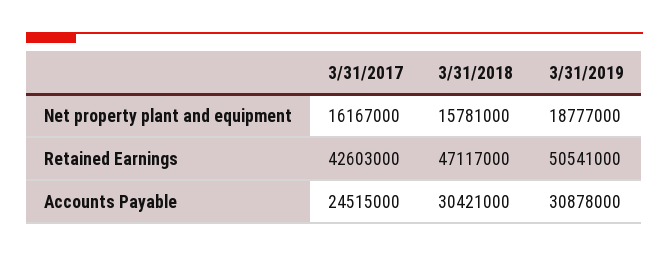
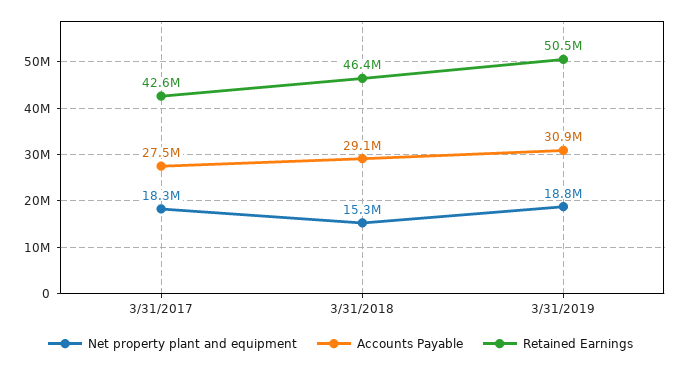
  {
    "Net property plant and equipment": {
-     "3/31/2017": 16167000,
+     "3/31/2017": 18300000,
-     "3/31/2018": 15781000,
+     "3/31/2018": 15300000,
      "3/31/2019": 18777000
    },
    "Retained Earnings": {
      "3/31/2017": 42603000,
-     "3/31/2018": 47117000,
+     "3/31/2018": 46400000,
      "3/31/2019": 50541000
    },
    "Accounts Payable": {
-     "3/31/2017": 24515000,
+     "3/31/2017": 27500000,
-     "3/31/2018": 30421000,
+     "3/31/2018": 29100000,
      "3/31/2019": 30878000
    }
  }

